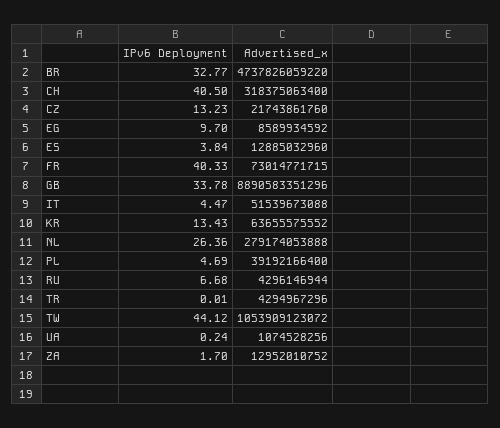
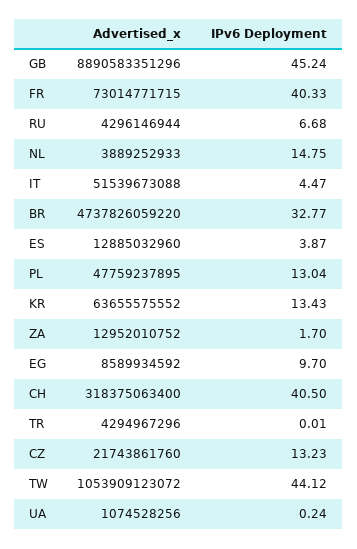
  {
    "IPv6 Deployment": {
      "BR": 32.77,
      "CH": 40.5,
      "CZ": 13.23,
      "EG": 9.7,
-     "ES": 3.84,
+     "ES": 3.87,
      "FR": 40.33,
-     "GB": 33.78,
+     "GB": 45.24,
      "IT": 4.47,
      "KR": 13.43,
-     "NL": 26.36,
+     "NL": 14.75,
-     "PL": 4.69,
+     "PL": 13.04,
      "RU": 6.68,
      "TR": 0.01,
      "TW": 44.12,
      "UA": 0.24,
      "ZA": 1.7
    },
    "Advertised_x": {
      "BR": 4737826059220,
      "CH": 318375063400,
      "CZ": 21743861760,
      "EG": 8589934592,
      "ES": 12885032960,
      "FR": 73014771715,
      "GB": 8890583351296,
      "IT": 51539673088,
      "KR": 63655575552,
-     "NL": 279174053888,
+     "NL": 3889252933,
-     "PL": 39192166400,
+     "PL": 47759237895,
      "RU": 4296146944,
      "TR": 4294967296,
      "TW": 1053909123072,
      "UA": 1074528256,
      "ZA": 12952010752
    }
  }

